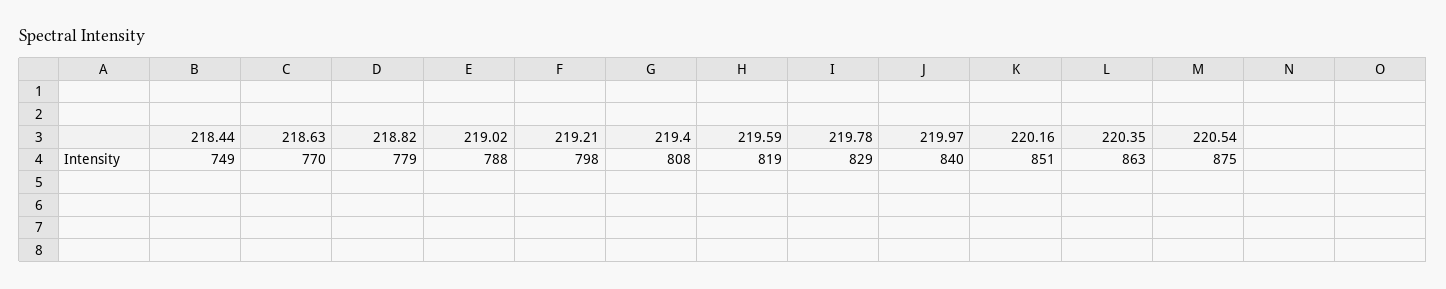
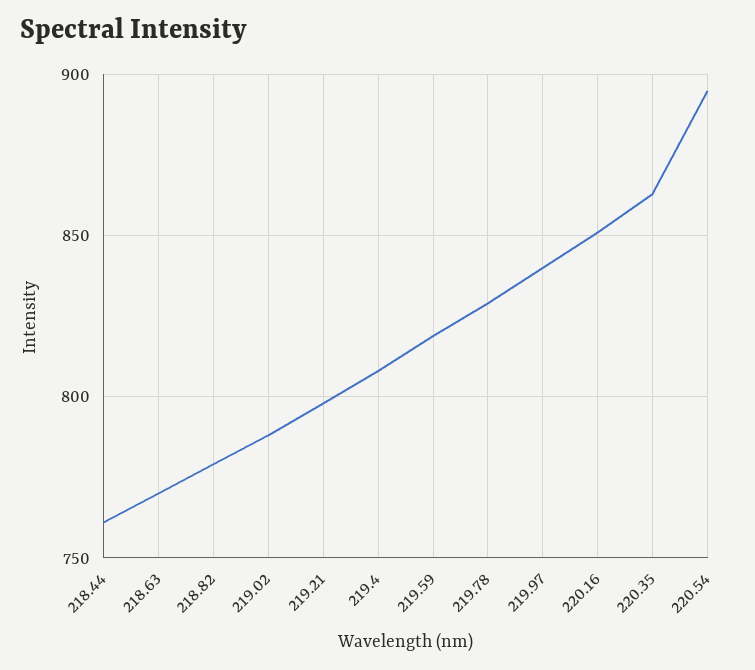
  {
-   "218.44": 749,
+   "218.44": 760,
    "218.63": 770,
    "218.82": 779,
    "219.02": 788,
    "219.21": 798,
    "219.4": 808,
    "219.59": 819,
    "219.78": 829,
    "219.97": 840,
    "220.16": 851,
    "220.35": 863,
-   "220.54": 875
+   "220.54": 895
  }

